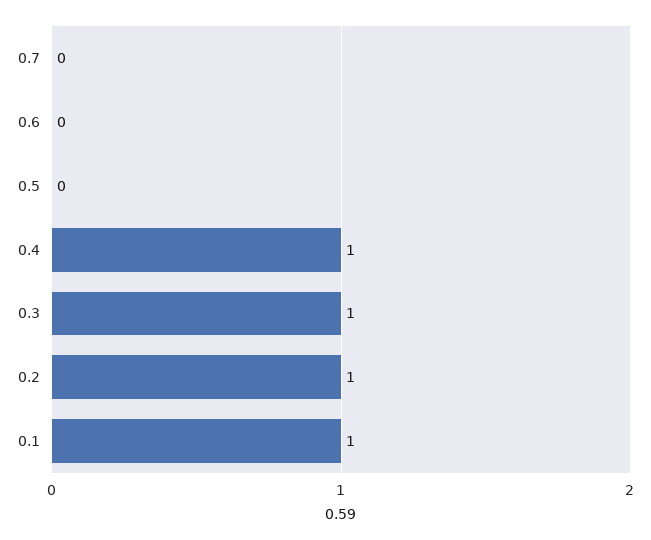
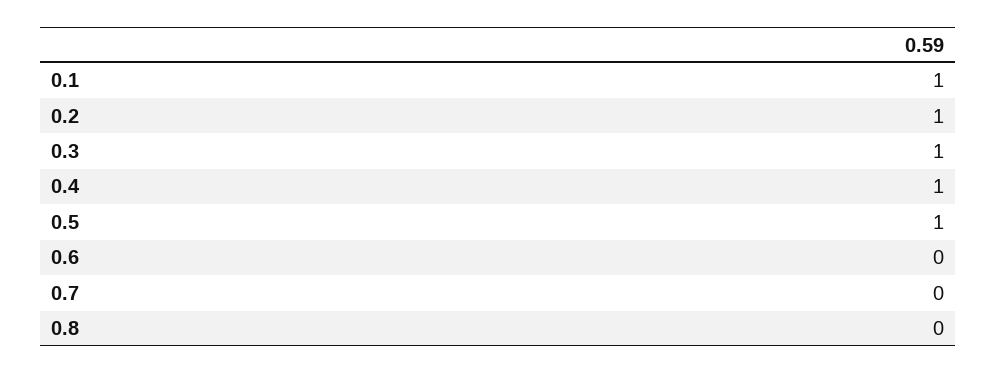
  {
    "0.7": 0,
    "0.6": 0,
-   "0.5": 0,
+   "0.5": 1,
    "0.4": 1,
    "0.3": 1,
    "0.2": 1,
-   "0.1": 1
+   "0.1": 1,
+   "0.8": 0
  }

